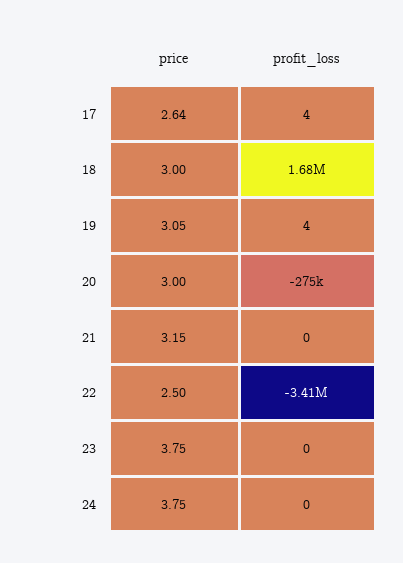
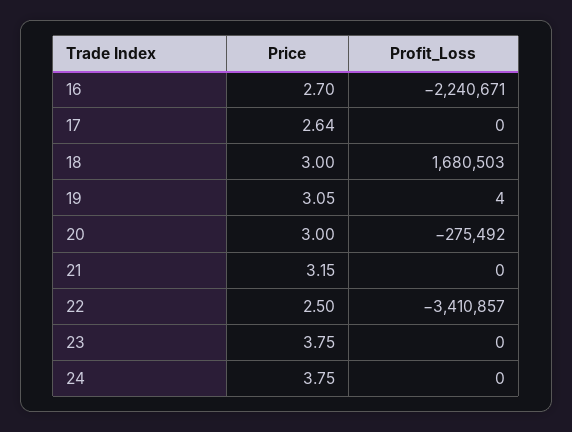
  {
    "price": {
      "17": 2.64,
      "18": 3,
      "19": 3.05,
      "20": 3,
      "21": 3.15,
      "22": 2.5,
      "23": 3.75,
-     "24": 3.75
+     "24": 3.75,
+     "16": 2.7
    },
    "profit_loss": {
-     "17": 4,
+     "17": 0,
      "18": 1680503,
      "19": 4,
      "20": -275492,
      "21": 0,
      "22": -3410857,
      "23": 0,
-     "24": 0
+     "24": 0,
+     "16": -2240671
    }
  }

